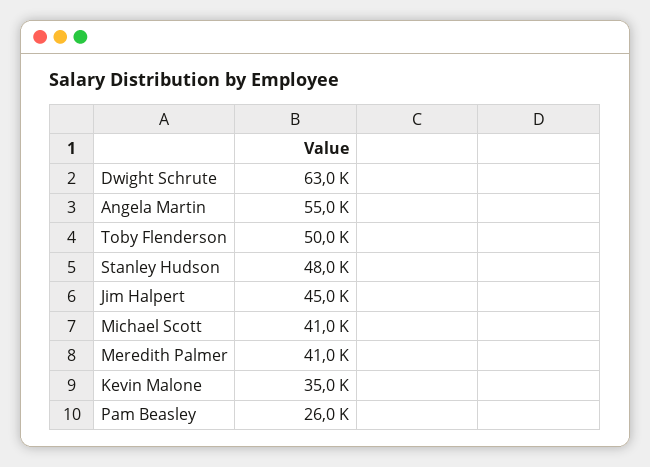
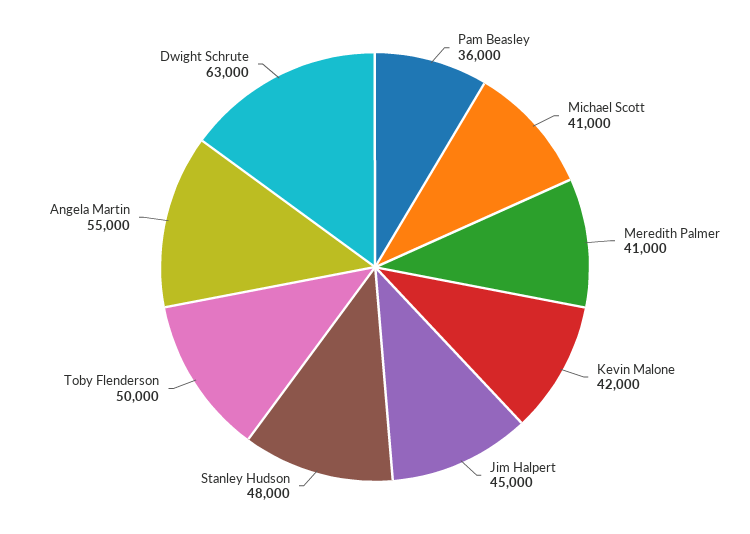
  {
    "Dwight Schrute": 63000,
    "Angela Martin": 55000,
    "Toby Flenderson": 50000,
    "Stanley Hudson": 48000,
    "Jim Halpert": 45000,
    "Michael Scott": 41000,
    "Meredith Palmer": 41000,
-   "Kevin Malone": 35000,
+   "Kevin Malone": 42000,
-   "Pam Beasley": 26000
+   "Pam Beasley": 36000
  }

